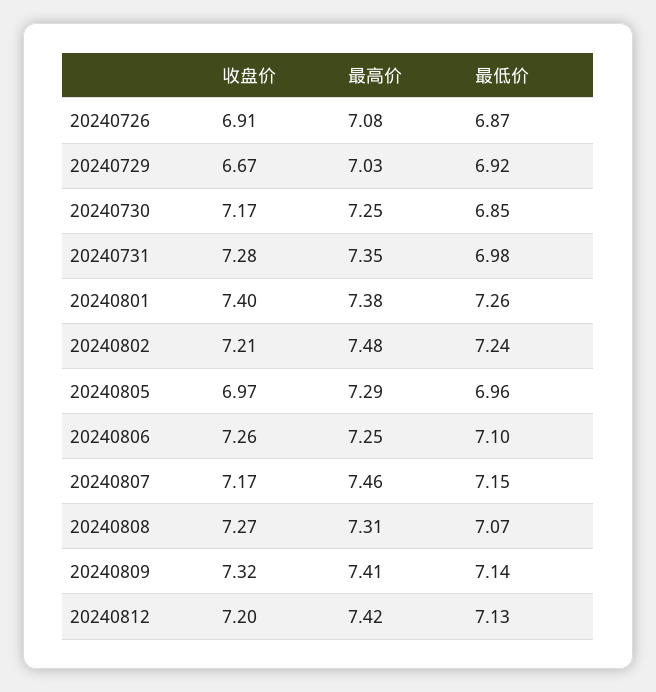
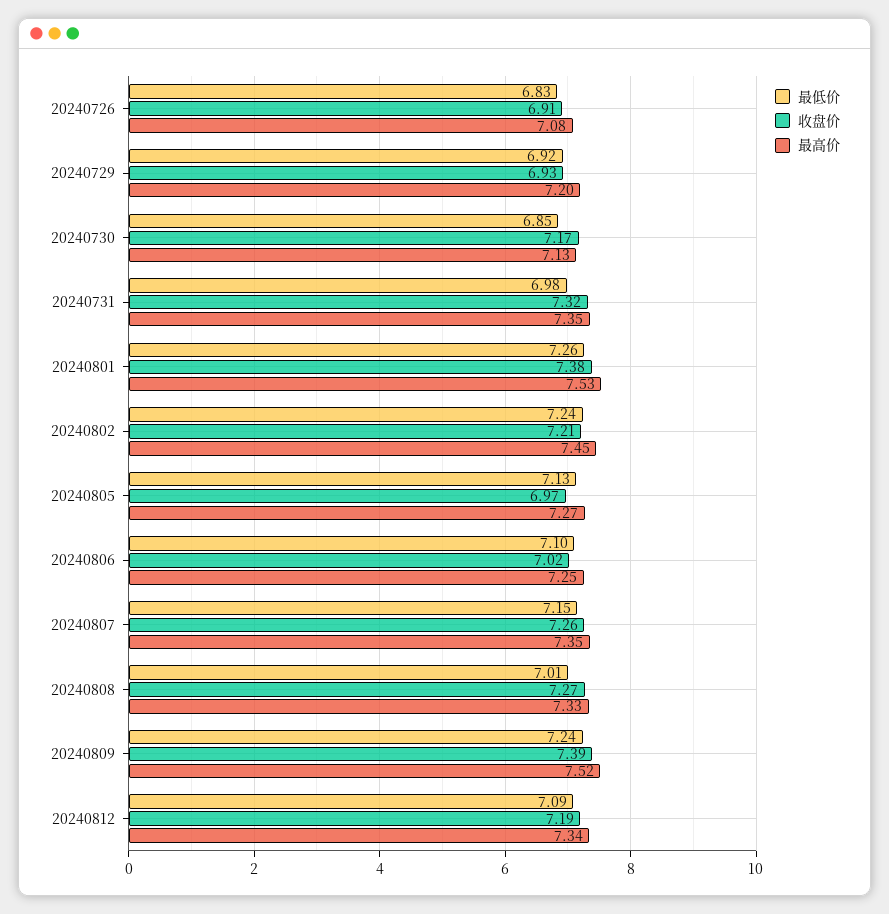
  {
    "收盘价": {
      "20240726": 6.91,
-     "20240729": 6.67,
+     "20240729": 6.93,
      "20240730": 7.17,
-     "20240731": 7.28,
+     "20240731": 7.32,
-     "20240801": 7.4,
+     "20240801": 7.38,
      "20240802": 7.21,
      "20240805": 6.97,
-     "20240806": 7.26,
+     "20240806": 7.02,
-     "20240807": 7.17,
+     "20240807": 7.26,
      "20240808": 7.27,
-     "20240809": 7.32,
+     "20240809": 7.39,
-     "20240812": 7.2
+     "20240812": 7.19
    },
    "最高价": {
      "20240726": 7.08,
-     "20240729": 7.03,
+     "20240729": 7.2,
-     "20240730": 7.25,
+     "20240730": 7.13,
      "20240731": 7.35,
-     "20240801": 7.38,
+     "20240801": 7.53,
-     "20240802": 7.48,
+     "20240802": 7.45,
-     "20240805": 7.29,
+     "20240805": 7.27,
      "20240806": 7.25,
-     "20240807": 7.46,
+     "20240807": 7.35,
-     "20240808": 7.31,
+     "20240808": 7.33,
-     "20240809": 7.41,
+     "20240809": 7.52,
-     "20240812": 7.42
+     "20240812": 7.34
    },
    "最低价": {
-     "20240726": 6.87,
+     "20240726": 6.83,
      "20240729": 6.92,
      "20240730": 6.85,
      "20240731": 6.98,
      "20240801": 7.26,
      "20240802": 7.24,
-     "20240805": 6.96,
+     "20240805": 7.13,
      "20240806": 7.1,
      "20240807": 7.15,
-     "20240808": 7.07,
+     "20240808": 7.01,
-     "20240809": 7.14,
+     "20240809": 7.24,
-     "20240812": 7.13
+     "20240812": 7.09
    }
  }

